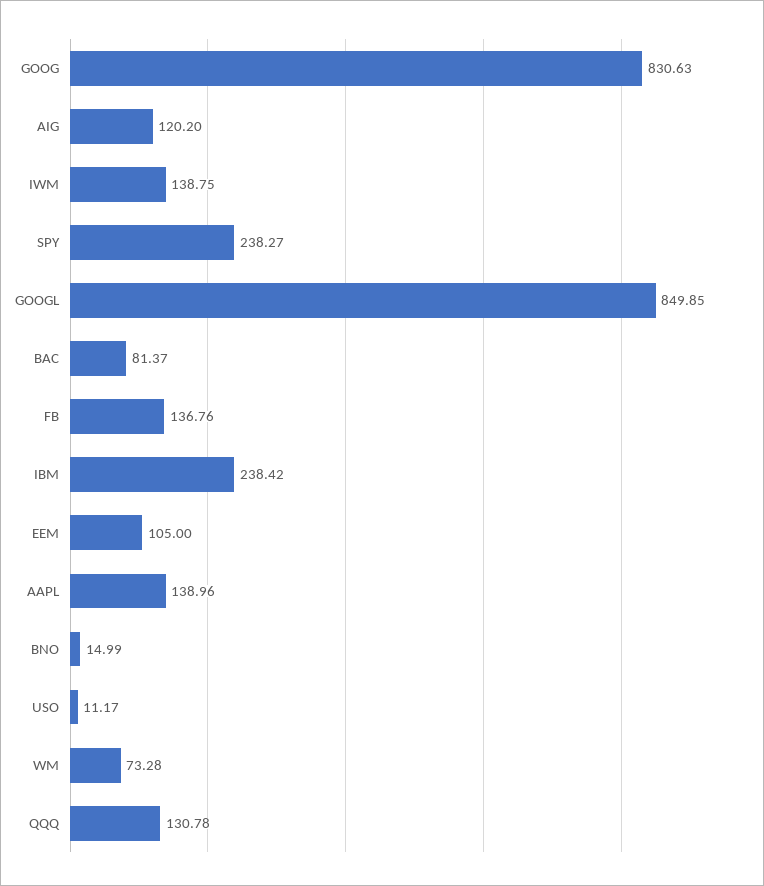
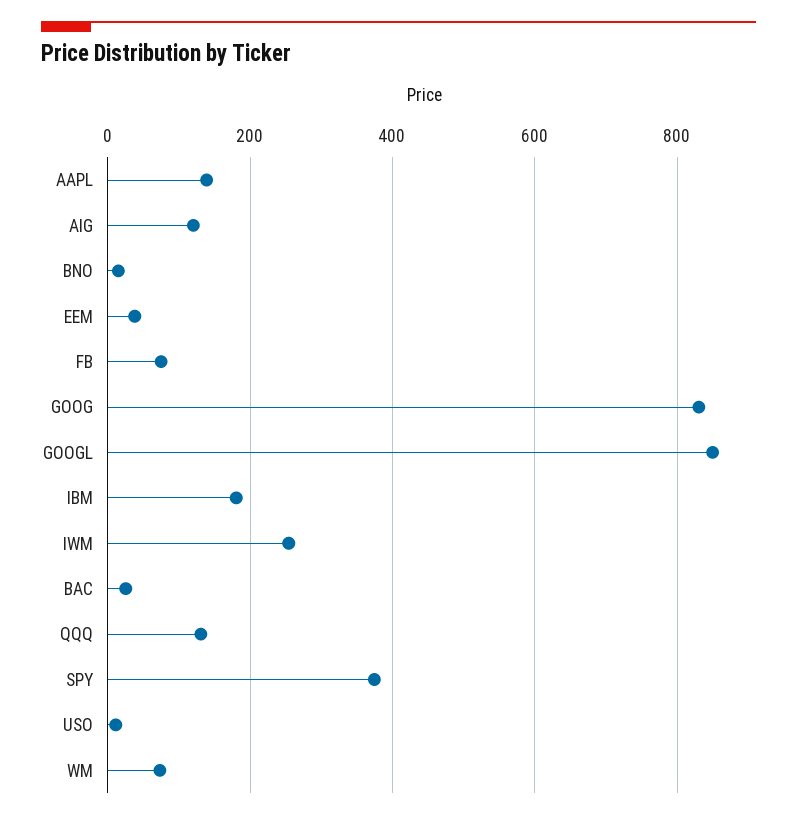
  {
    "GOOG": 830.63,
    "AIG": 120.2,
-   "IWM": 138.75,
+   "IWM": 260,
-   "SPY": 238.27,
+   "SPY": 380,
    "GOOGL": 849.85,
-   "BAC": 81.37,
+   "BAC": 20,
-   "FB": 136.76,
+   "FB": 80,
-   "IBM": 238.42,
+   "IBM": 180,
-   "EEM": 105,
+   "EEM": 40,
    "AAPL": 138.96,
    "BNO": 14.99,
    "USO": 11.17,
    "WM": 73.28,
    "QQQ": 130.78
  }

